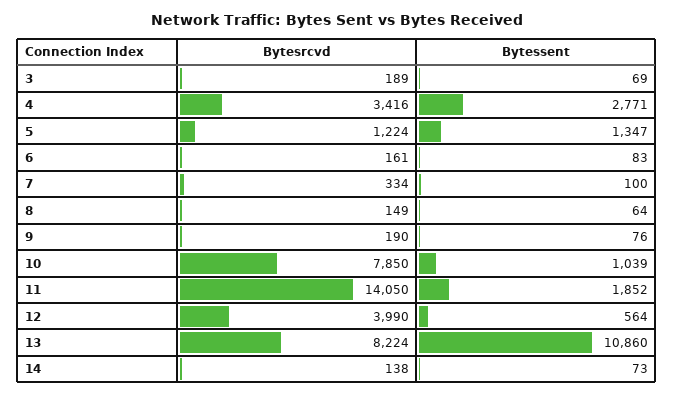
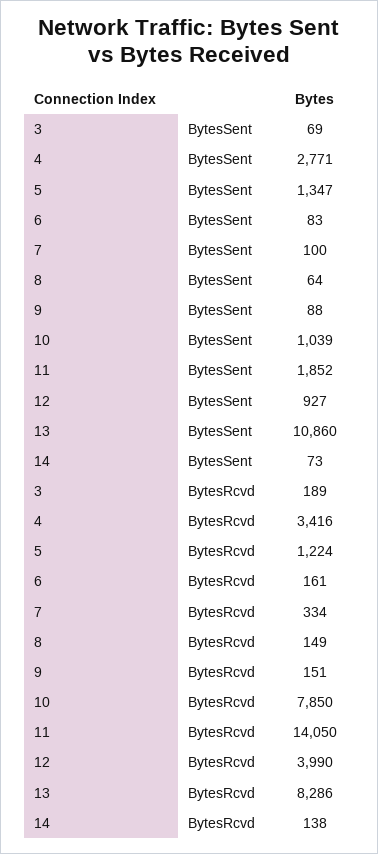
  {
    "Bytesrcvd": {
      "3": 189,
      "4": 3416,
      "5": 1224,
      "6": 161,
      "7": 334,
      "8": 149,
-     "9": 190,
+     "9": 151,
      "10": 7850,
      "11": 14050,
      "12": 3990,
-     "13": 8224,
+     "13": 8286,
      "14": 138
    },
    "Bytessent": {
      "3": 69,
      "4": 2771,
      "5": 1347,
      "6": 83,
      "7": 100,
      "8": 64,
-     "9": 76,
+     "9": 88,
      "10": 1039,
      "11": 1852,
-     "12": 564,
+     "12": 927,
      "13": 10860,
      "14": 73
    }
  }

